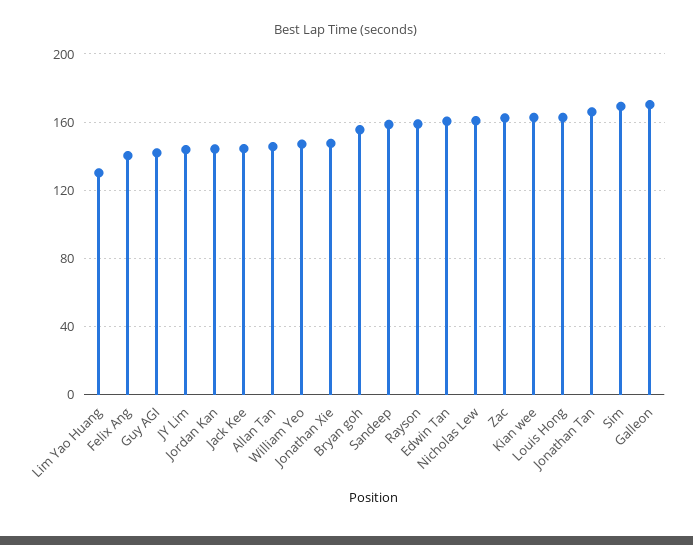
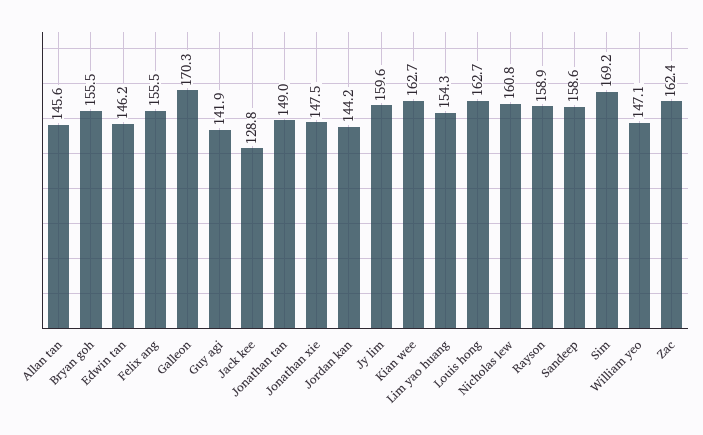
  {
-   "Lim Yao Huang": 130,
+   "Lim Yao Huang": 154.3,
-   "Felix Ang": 140,
+   "Felix Ang": 155.5,
    "Guy AGI": 141.9,
-   "JY Lim": 145,
+   "JY Lim": 159.6,
    "Jordan Kan": 144.2,
-   "Jack Kee": 145,
+   "Jack Kee": 128.8,
    "Allan Tan": 145.6,
    "William Yeo": 147.1,
    "Jonathan Xie": 147.5,
    "Bryan goh": 155.5,
    "Sandeep": 158.6,
    "Rayson": 158.9,
-   "Edwin Tan": 160,
+   "Edwin Tan": 146.2,
    "Nicholas Lew": 160.8,
    "Zac": 162.4,
    "Kian wee": 162.7,
    "Louis Hong": 162.7,
-   "Jonathan Tan": 165,
+   "Jonathan Tan": 149,
    "Sim": 169.2,
    "Galleon": 170.3
  }

